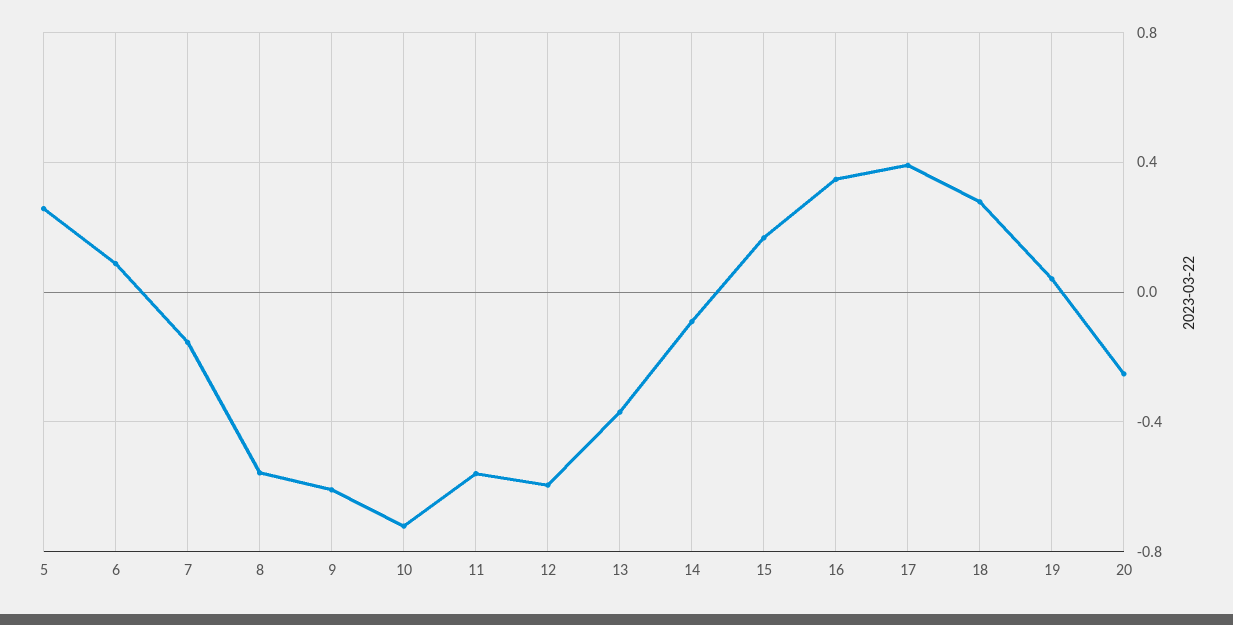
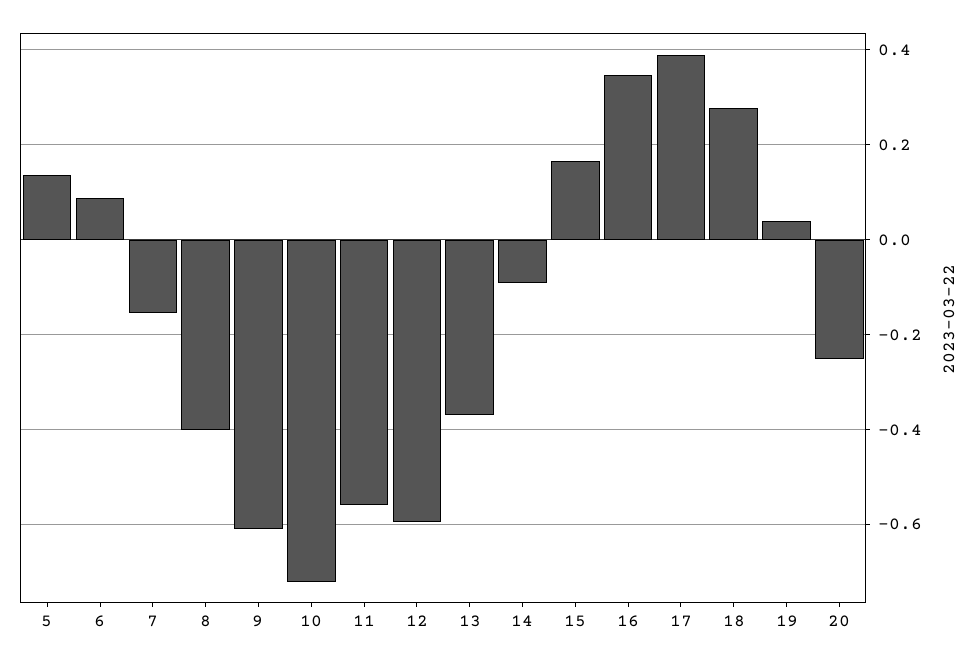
  {
-   "5": 0.25,
+   "5": 0.14,
    "6": 0.08,
    "7": -0.16,
-   "8": -0.55,
+   "8": -0.4,
    "9": -0.6,
    "10": -0.72,
    "11": -0.56,
    "12": -0.6,
    "13": -0.36,
    "14": -0.1,
    "15": 0.16,
    "16": 0.34,
    "17": 0.4,
    "18": 0.28,
    "19": 0.04,
    "20": -0.26
  }

